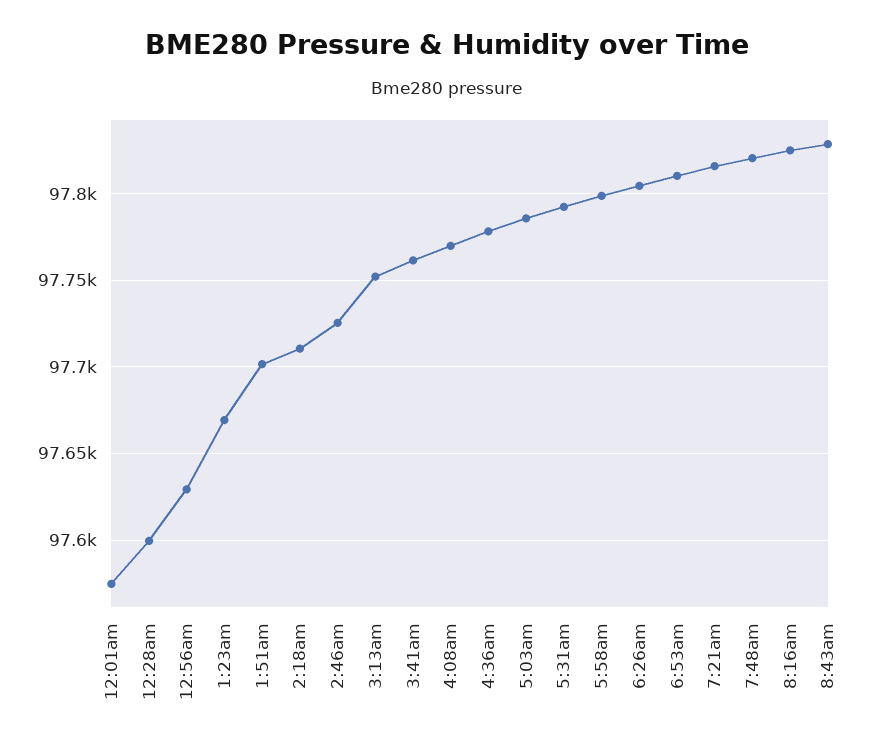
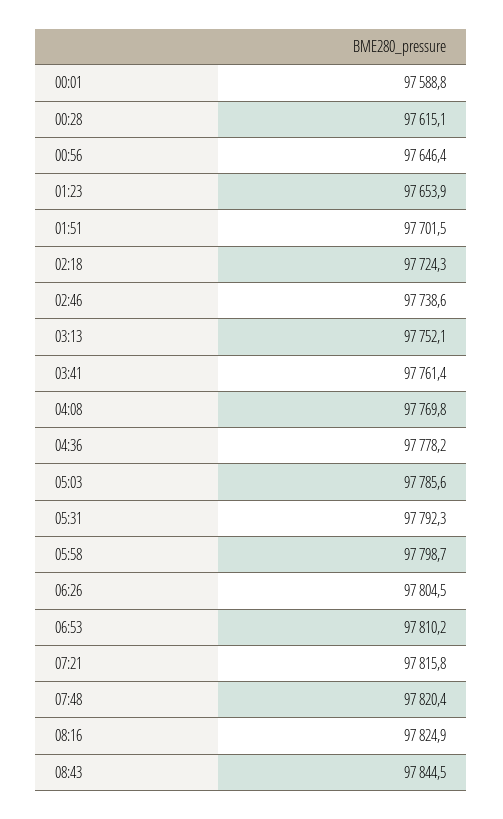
  {
-   "12:01am": 97575,
+   "12:01am": 97588.8,
-   "12:28am": 97600,
+   "12:28am": 97615.1,
-   "12:56am": 97630,
+   "12:56am": 97646.4,
-   "1:23am": 97670,
+   "1:23am": 97653.9,
    "1:51am": 97701.5,
-   "2:18am": 97710,
+   "2:18am": 97724.3,
-   "2:46am": 97725,
+   "2:46am": 97738.6,
    "3:13am": 97752.1,
    "3:41am": 97761.4,
    "4:08am": 97769.8,
    "4:36am": 97778.2,
    "5:03am": 97785.6,
    "5:31am": 97792.3,
    "5:58am": 97798.7,
    "6:26am": 97804.5,
    "6:53am": 97810.2,
    "7:21am": 97815.8,
    "7:48am": 97820.4,
    "8:16am": 97824.9,
-   "8:43am": 97830
+   "8:43am": 97844.5
  }

